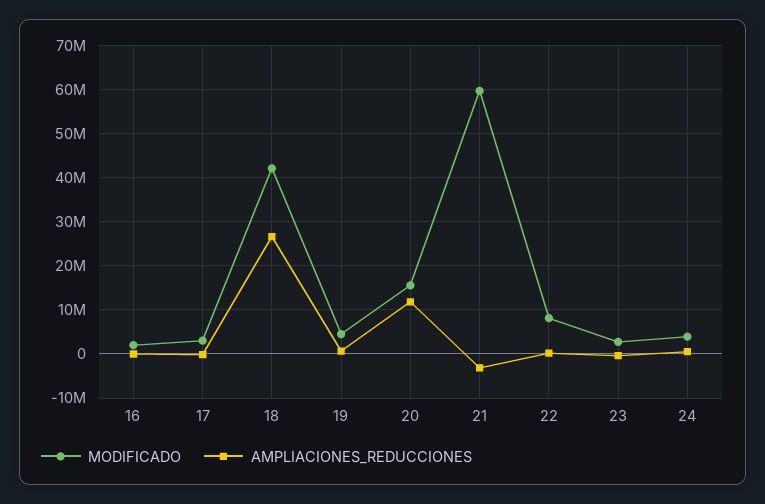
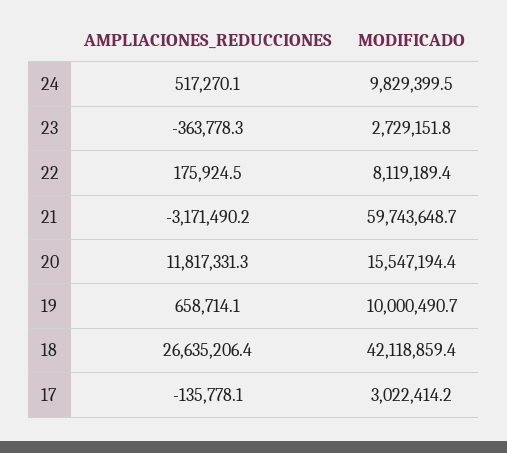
  {
    "MODIFICADO": {
-     "16": 2000000,
      "17": 3022414.2,
      "18": 42118859.4,
-     "19": 4000000,
+     "19": 10000490.7,
      "20": 15547194.4,
      "21": 59743648.7,
      "22": 8119189.4,
      "23": 2729151.8,
-     "24": 4000000
+     "24": 9829399.5
    },
    "AMPLIACIONES_REDUCCIONES": {
-     "16": 0,
      "17": -135778.1,
      "18": 26635206.4,
      "19": 658714.1,
      "20": 11817331.3,
      "21": -3171490.2,
      "22": 175924.5,
      "23": -363778.3,
      "24": 517270.1
    }
  }

